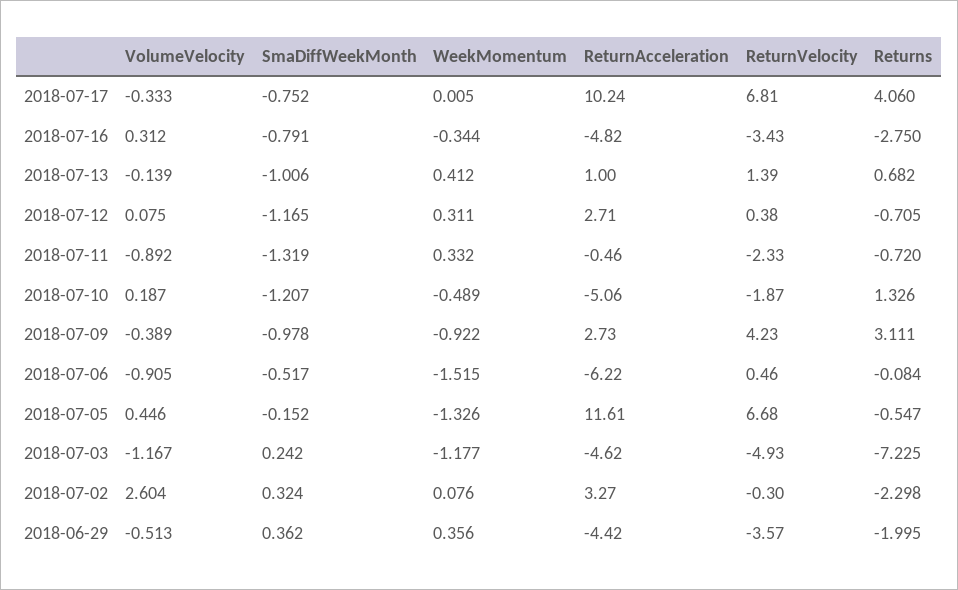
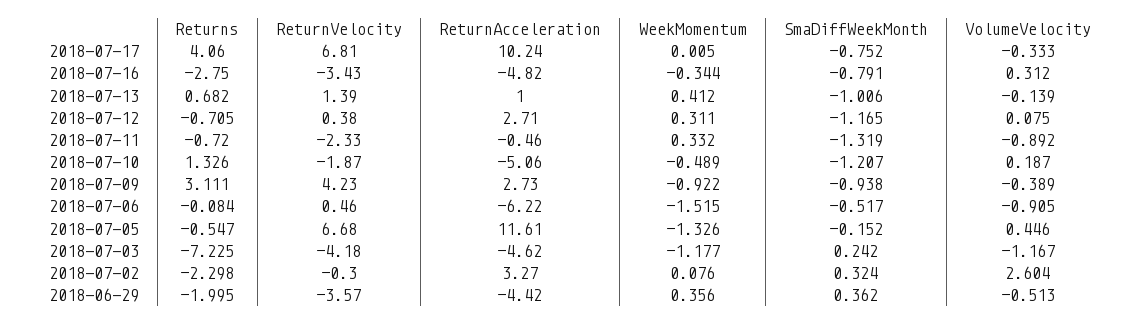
  {
    "VolumeVelocity": {
      "2018-07-17": -0.333,
      "2018-07-16": 0.312,
      "2018-07-13": -0.139,
      "2018-07-12": 0.075,
      "2018-07-11": -0.892,
      "2018-07-10": 0.187,
      "2018-07-09": -0.389,
      "2018-07-06": -0.905,
      "2018-07-05": 0.446,
      "2018-07-03": -1.167,
      "2018-07-02": 2.604,
      "2018-06-29": -0.513
    },
    "SmaDiffWeekMonth": {
      "2018-07-17": -0.752,
      "2018-07-16": -0.791,
      "2018-07-13": -1.006,
      "2018-07-12": -1.165,
      "2018-07-11": -1.319,
      "2018-07-10": -1.207,
-     "2018-07-09": -0.978,
+     "2018-07-09": -0.938,
      "2018-07-06": -0.517,
      "2018-07-05": -0.152,
      "2018-07-03": 0.242,
      "2018-07-02": 0.324,
      "2018-06-29": 0.362
    },
    "WeekMomentum": {
      "2018-07-17": 0.005,
      "2018-07-16": -0.344,
      "2018-07-13": 0.412,
      "2018-07-12": 0.311,
      "2018-07-11": 0.332,
      "2018-07-10": -0.489,
      "2018-07-09": -0.922,
      "2018-07-06": -1.515,
      "2018-07-05": -1.326,
      "2018-07-03": -1.177,
      "2018-07-02": 0.076,
      "2018-06-29": 0.356
    },
    "ReturnAcceleration": {
      "2018-07-17": 10.24,
      "2018-07-16": -4.82,
      "2018-07-13": 1,
      "2018-07-12": 2.71,
      "2018-07-11": -0.46,
      "2018-07-10": -5.06,
      "2018-07-09": 2.73,
      "2018-07-06": -6.22,
      "2018-07-05": 11.61,
      "2018-07-03": -4.62,
      "2018-07-02": 3.27,
      "2018-06-29": -4.42
    },
    "ReturnVelocity": {
      "2018-07-17": 6.81,
      "2018-07-16": -3.43,
      "2018-07-13": 1.39,
      "2018-07-12": 0.38,
      "2018-07-11": -2.33,
      "2018-07-10": -1.87,
      "2018-07-09": 4.23,
      "2018-07-06": 0.46,
      "2018-07-05": 6.68,
-     "2018-07-03": -4.93,
+     "2018-07-03": -4.18,
      "2018-07-02": -0.3,
      "2018-06-29": -3.57
    },
    "Returns": {
      "2018-07-17": 4.06,
      "2018-07-16": -2.75,
      "2018-07-13": 0.682,
      "2018-07-12": -0.705,
      "2018-07-11": -0.72,
      "2018-07-10": 1.326,
      "2018-07-09": 3.111,
      "2018-07-06": -0.084,
      "2018-07-05": -0.547,
      "2018-07-03": -7.225,
      "2018-07-02": -2.298,
      "2018-06-29": -1.995
    }
  }

